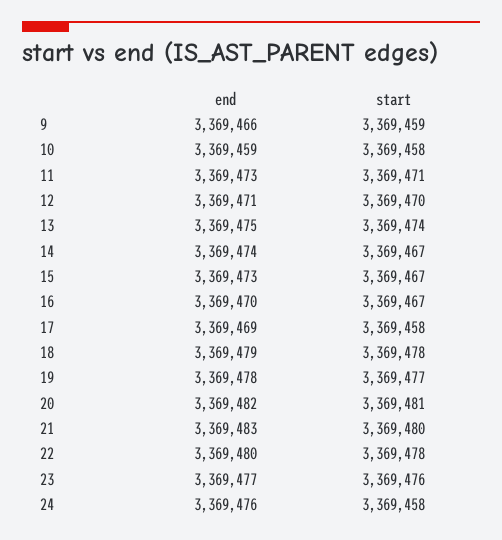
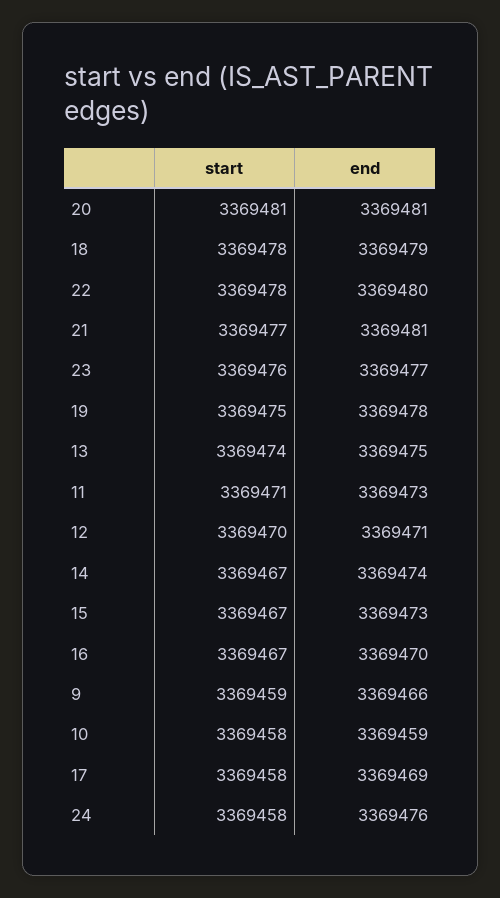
  {
    "end": {
      "9": 3369466,
      "10": 3369459,
      "11": 3369473,
      "12": 3369471,
      "13": 3369475,
      "14": 3369474,
      "15": 3369473,
      "16": 3369470,
      "17": 3369469,
      "18": 3369479,
      "19": 3369478,
-     "20": 3369482,
+     "20": 3369481,
-     "21": 3369483,
+     "21": 3369481,
      "22": 3369480,
      "23": 3369477,
      "24": 3369476
    },
    "start": {
      "9": 3369459,
      "10": 3369458,
      "11": 3369471,
      "12": 3369470,
      "13": 3369474,
      "14": 3369467,
      "15": 3369467,
      "16": 3369467,
      "17": 3369458,
      "18": 3369478,
-     "19": 3369477,
+     "19": 3369475,
      "20": 3369481,
-     "21": 3369480,
+     "21": 3369477,
      "22": 3369478,
      "23": 3369476,
      "24": 3369458
    }
  }

